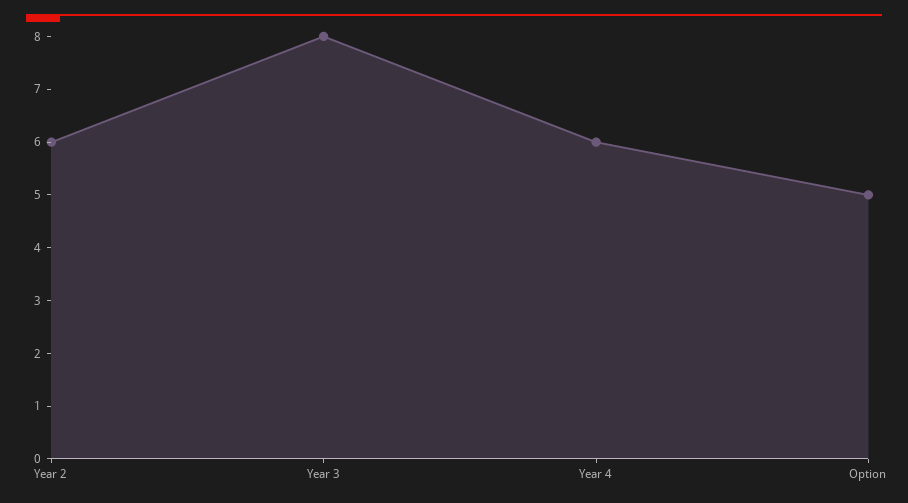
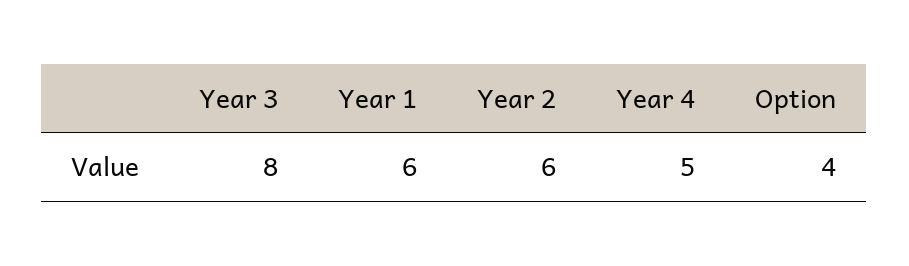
  {
    "Year 2": 6,
    "Year 3": 8,
-   "Year 4": 6,
+   "Year 4": 5,
-   "Option": 5
+   "Option": 4,
+   "Year 1": 6
  }

